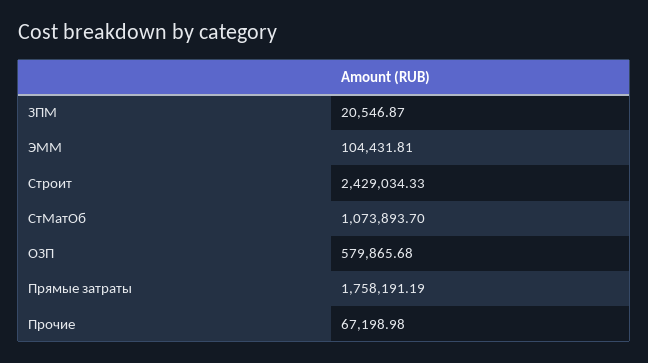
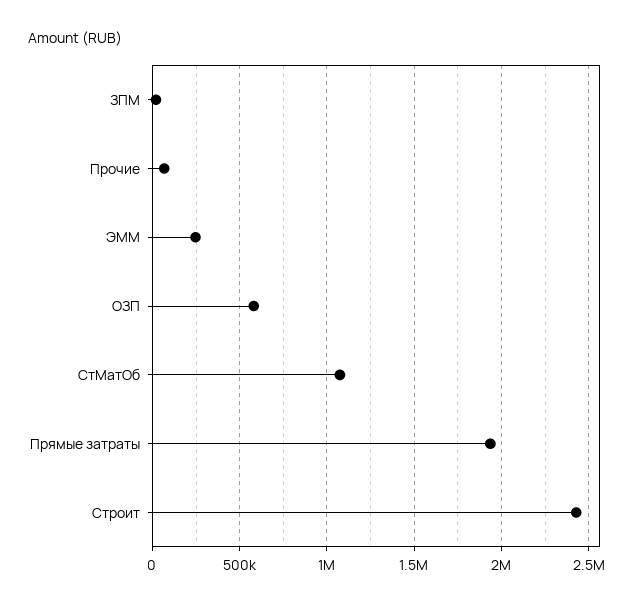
  {
    "ЗПМ": 20546.87,
-   "ЭММ": 104431.81,
+   "ЭММ": 250000,
    "Строит": 2429034.33,
    "СтМатОб": 1073893.7,
    "ОЗП": 579865.68,
-   "Прямые затраты": 1758191.19,
+   "Прямые затраты": 1950000,
    "Прочие": 67198.98
  }

